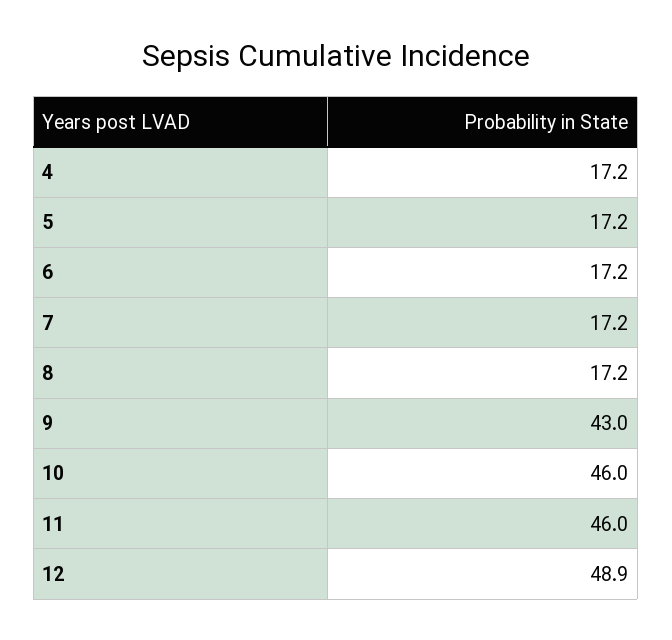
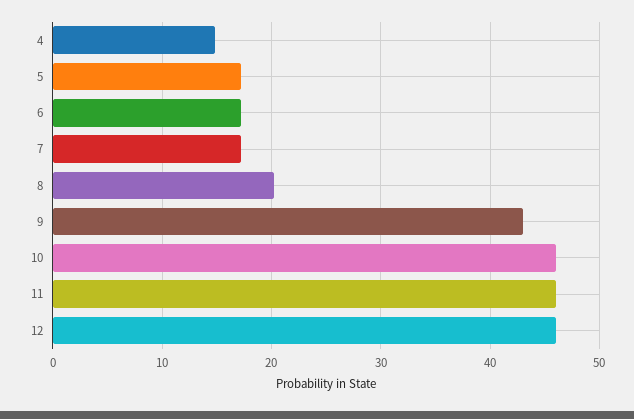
  {
-   "4": 17.2,
+   "4": 15,
    "5": 17.2,
    "6": 17.2,
    "7": 17.2,
-   "8": 17.2,
+   "8": 20,
    "9": 43,
    "10": 46,
    "11": 46,
-   "12": 48.9
+   "12": 46
  }

